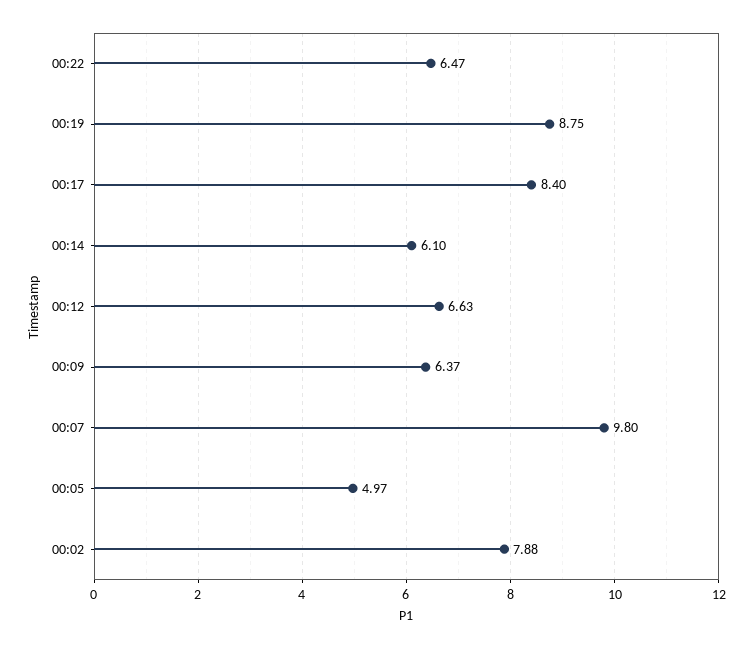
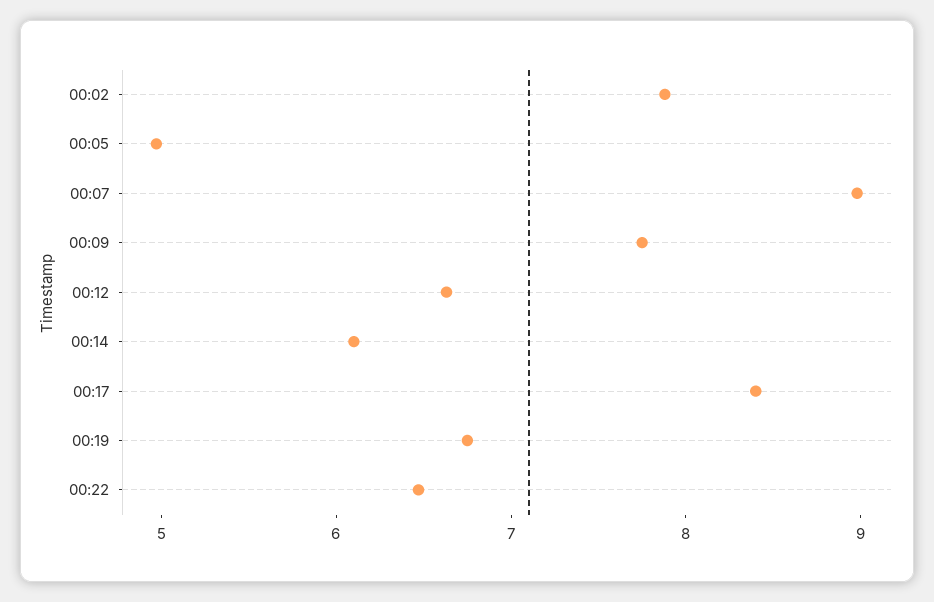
  {
    "00:22": 6.47,
-   "00:19": 8.75,
+   "00:19": 6.8,
    "00:17": 8.4,
    "00:14": 6.1,
    "00:12": 6.63,
-   "00:09": 6.37,
+   "00:09": 7.8,
-   "00:07": 9.8,
+   "00:07": 9,
    "00:05": 4.97,
    "00:02": 7.88
  }

